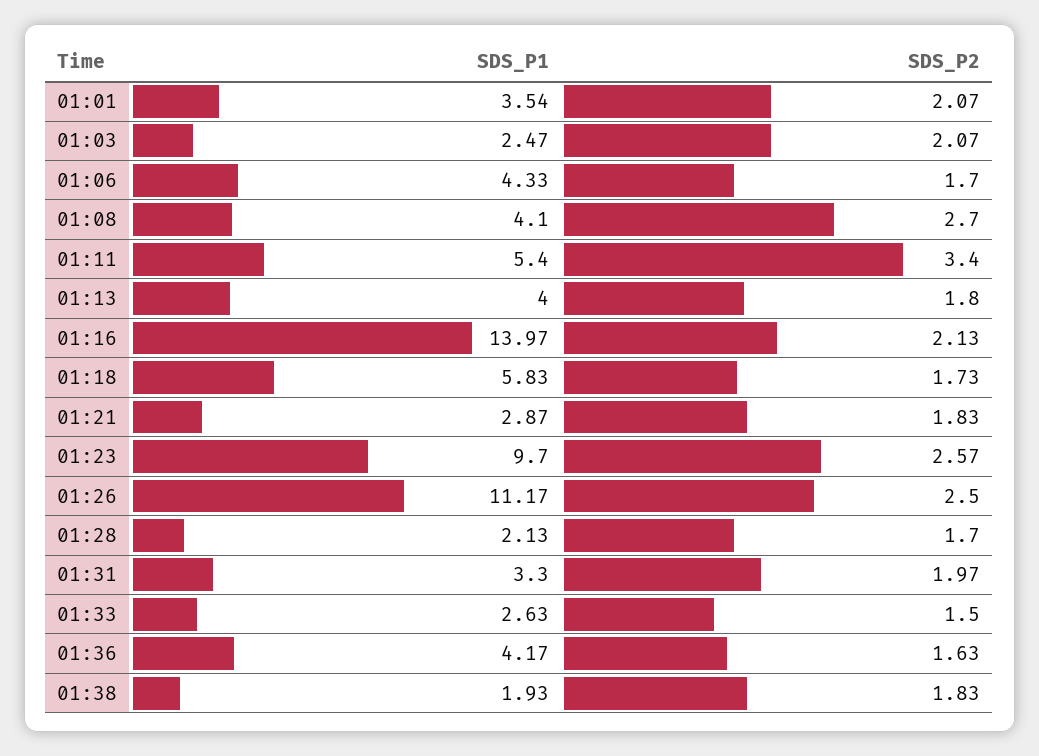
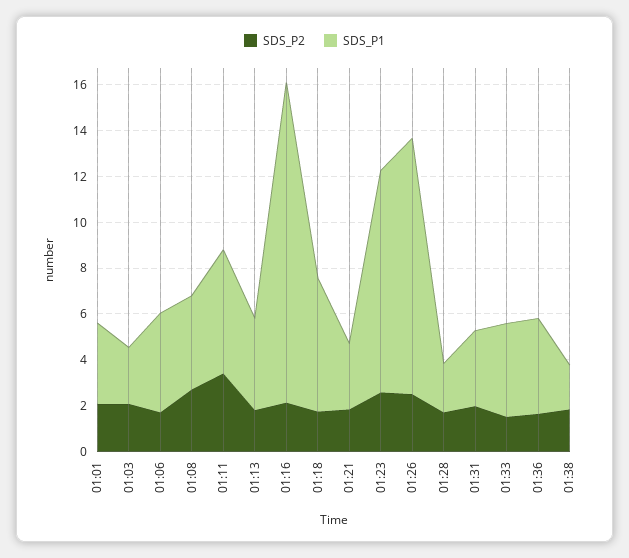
  {
    "SDS_P1": {
      "01:01": 3.54,
      "01:03": 2.47,
      "01:06": 4.33,
      "01:08": 4.1,
      "01:11": 5.4,
      "01:13": 4,
      "01:16": 13.97,
      "01:18": 5.83,
      "01:21": 2.87,
      "01:23": 9.7,
      "01:26": 11.17,
      "01:28": 2.13,
      "01:31": 3.3,
-     "01:33": 2.63,
+     "01:33": 4,
      "01:36": 4.17,
      "01:38": 1.93
    },
    "SDS_P2": {
      "01:01": 2.07,
      "01:03": 2.07,
      "01:06": 1.7,
      "01:08": 2.7,
      "01:11": 3.4,
      "01:13": 1.8,
      "01:16": 2.13,
      "01:18": 1.73,
      "01:21": 1.83,
      "01:23": 2.57,
      "01:26": 2.5,
      "01:28": 1.7,
      "01:31": 1.97,
      "01:33": 1.5,
      "01:36": 1.63,
      "01:38": 1.83
    }
  }

